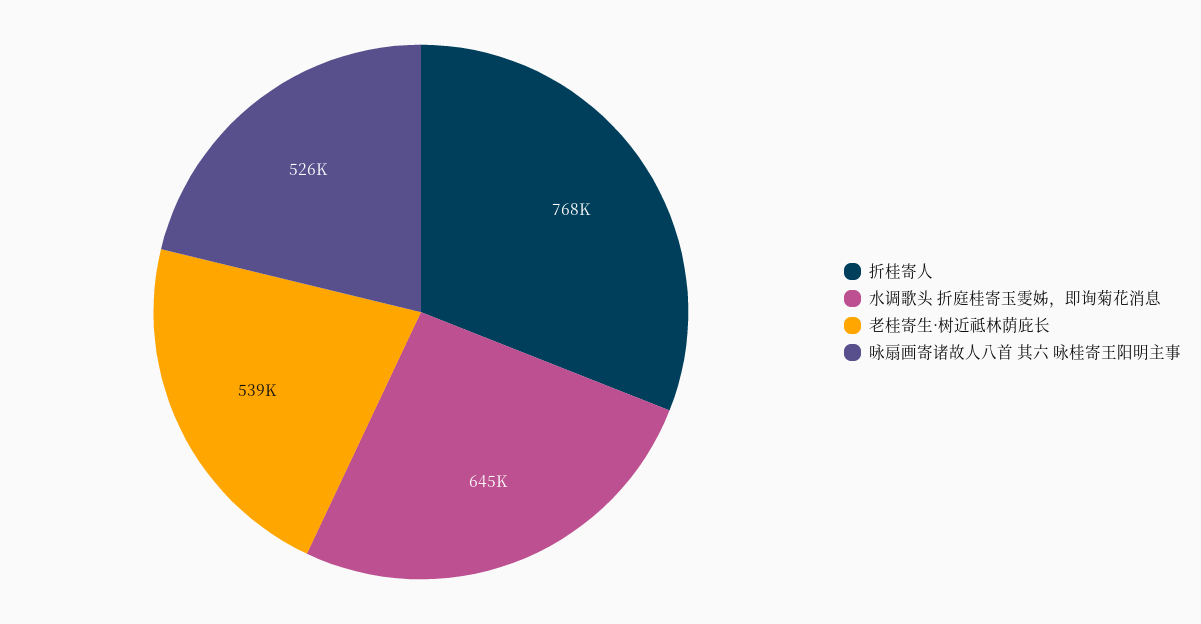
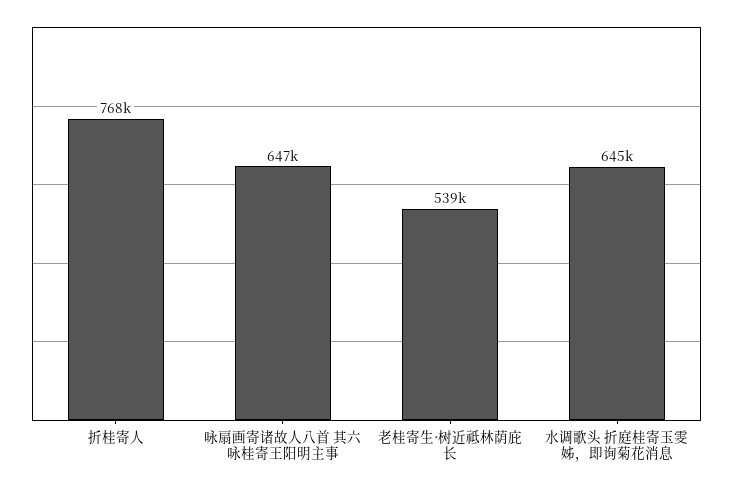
  {
    "折桂寄人": 768000,
    "水调歌头 折庭桂寄玉雯姊，即询菊花消息": 645000,
    "老桂寄生·树近祗林荫庇长": 539000,
-   "咏扇画寄诸故人八首 其六 咏桂寄王阳明主事": 526000
+   "咏扇画寄诸故人八首 其六 咏桂寄王阳明主事": 647000
  }

